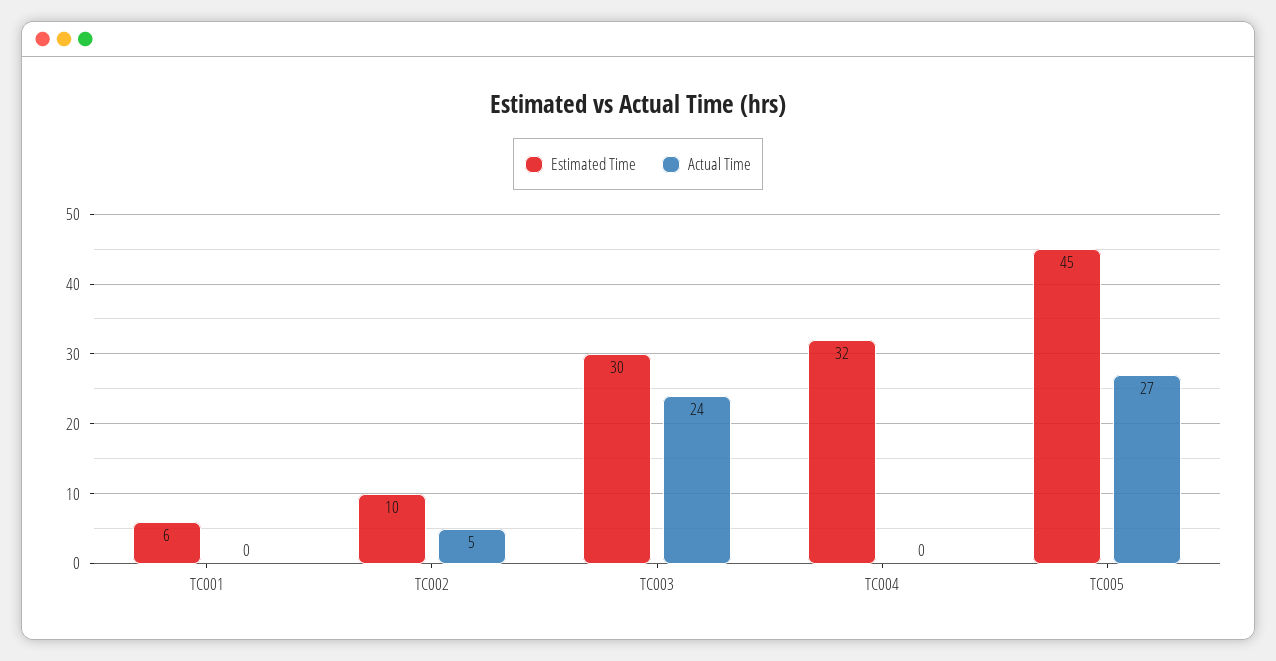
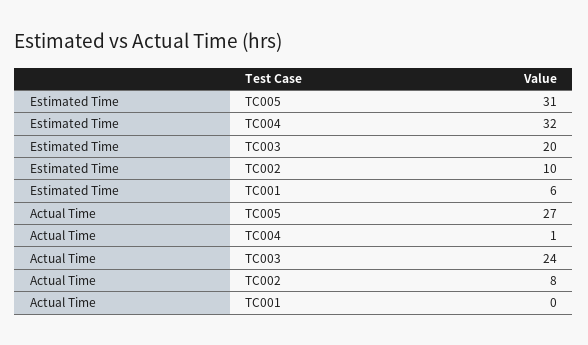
  {
    "Estimated Time": {
      "TC001": 6,
      "TC002": 10,
-     "TC003": 30,
+     "TC003": 20,
      "TC004": 32,
-     "TC005": 45
+     "TC005": 31
    },
    "Actual Time": {
      "TC001": 0,
-     "TC002": 5,
+     "TC002": 8,
      "TC003": 24,
-     "TC004": 0,
+     "TC004": 1,
      "TC005": 27
    }
  }

